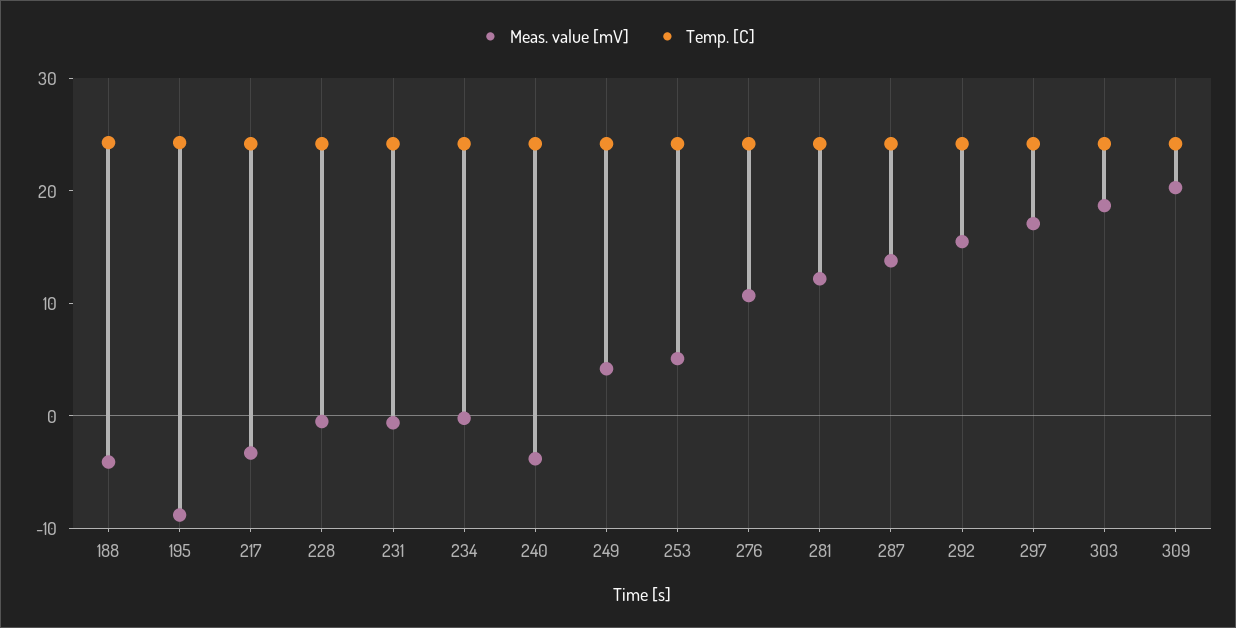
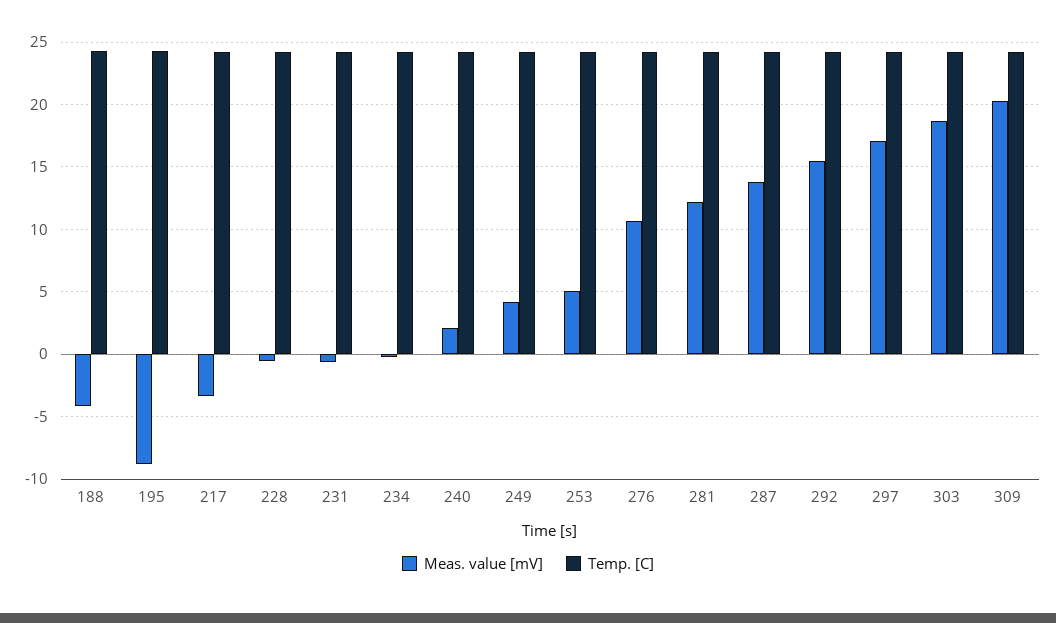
  {
    "Meas. value [mV]": {
      "188": -4,
      "195": -9,
      "217": -3.5,
      "228": -0.5,
      "231": -0.5,
      "234": 0,
-     "240": -4,
+     "240": 2,
      "249": 4,
      "253": 5,
      "276": 10.5,
      "281": 12,
      "287": 14,
      "292": 15.5,
      "297": 17,
      "303": 18.5,
      "309": 20.5
    },
    "Temp. [C]": {
      "188": 24.5,
      "195": 24.5,
      "217": 24,
      "228": 24,
      "231": 24,
      "234": 24,
      "240": 24,
      "249": 24,
      "253": 24,
      "276": 24,
      "281": 24,
      "287": 24,
      "292": 24,
      "297": 24,
      "303": 24,
      "309": 24
    }
  }

